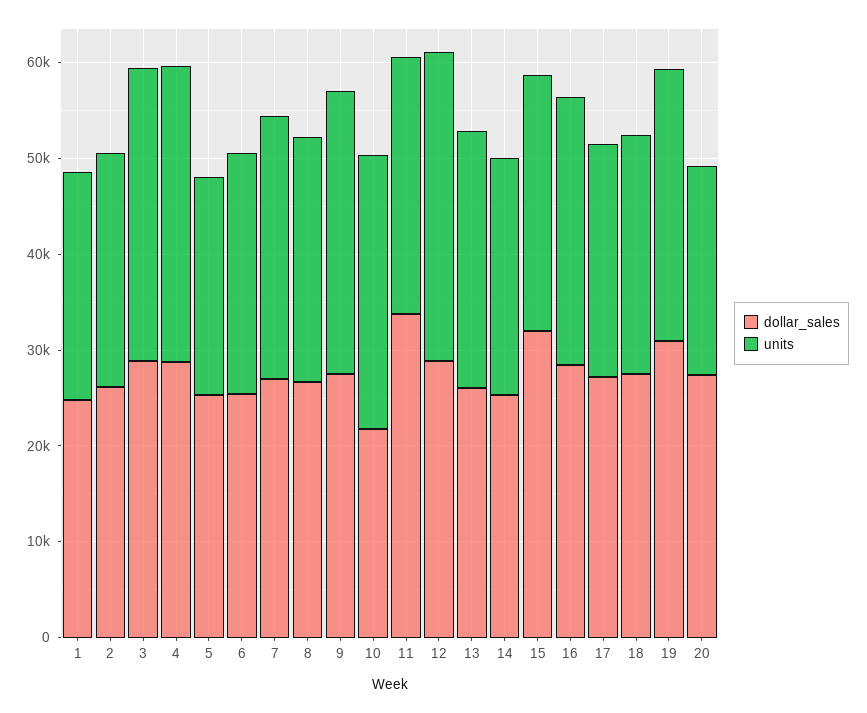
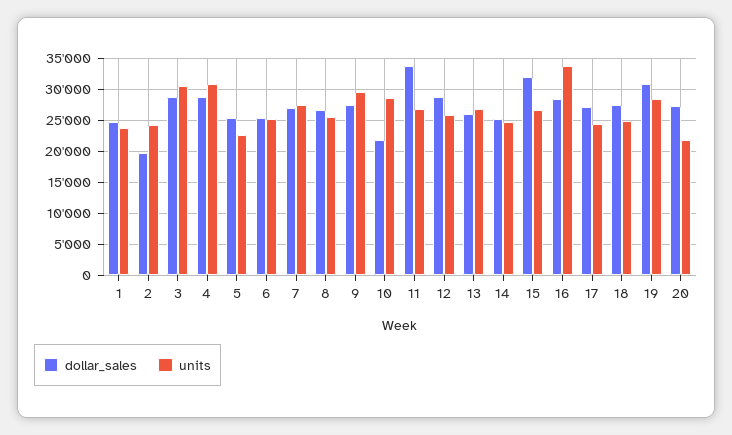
  {
    "dollar_sales": {
      "1": 25000,
-     "2": 26000,
+     "2": 20000,
      "3": 29000,
      "4": 29000,
      "5": 25000,
      "6": 25000,
      "7": 27000,
      "8": 27000,
      "9": 27000,
      "10": 22000,
      "11": 34000,
      "12": 29000,
      "13": 26000,
      "14": 25000,
      "15": 32000,
      "16": 28000,
      "17": 27000,
      "18": 27000,
      "19": 31000,
      "20": 27000
    },
    "units": {
      "1": 24000,
      "2": 24000,
      "3": 31000,
      "4": 31000,
      "5": 23000,
      "6": 25000,
      "7": 27000,
      "8": 26000,
      "9": 30000,
      "10": 29000,
      "11": 27000,
-     "12": 32000,
+     "12": 26000,
      "13": 27000,
      "14": 25000,
      "15": 27000,
-     "16": 28000,
+     "16": 34000,
      "17": 24000,
      "18": 25000,
      "19": 28000,
      "20": 22000
    }
  }

